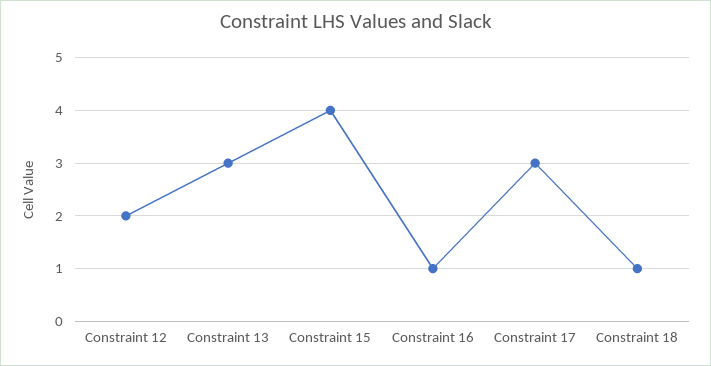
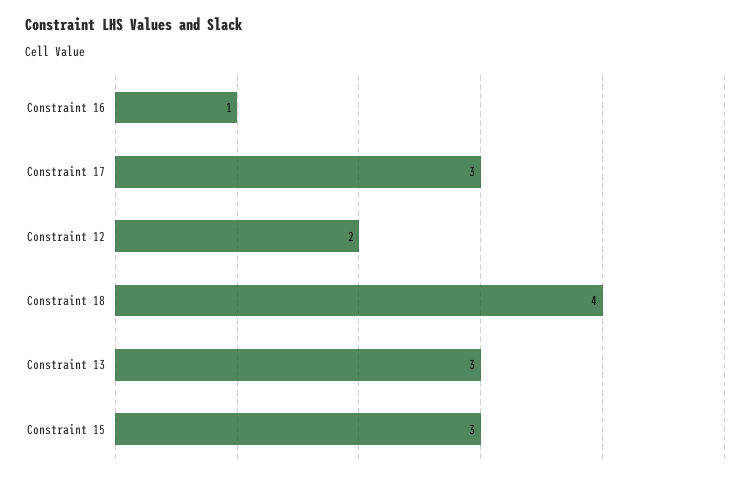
  {
    "Constraint 12": 2,
    "Constraint 13": 3,
-   "Constraint 15": 4,
+   "Constraint 15": 3,
    "Constraint 16": 1,
    "Constraint 17": 3,
-   "Constraint 18": 1
+   "Constraint 18": 4
  }

